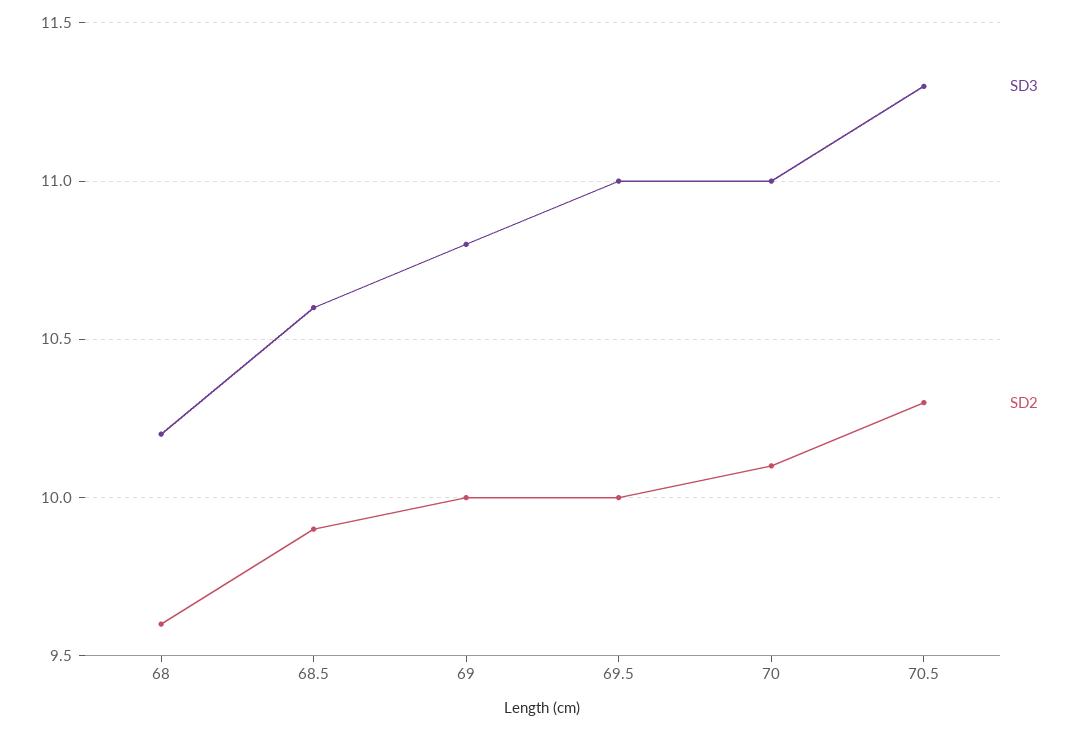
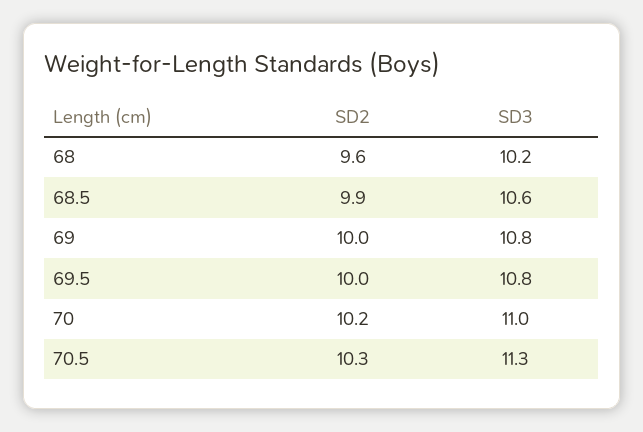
  {
    "SD3": {
      "68": 10.2,
      "68.5": 10.6,
      "69": 10.8,
-     "69.5": 11,
+     "69.5": 10.8,
      "70": 11,
      "70.5": 11.3
    },
    "SD2": {
      "68": 9.6,
      "68.5": 9.9,
      "69": 10,
      "69.5": 10,
-     "70": 10.1,
+     "70": 10.2,
      "70.5": 10.3
    }
  }

